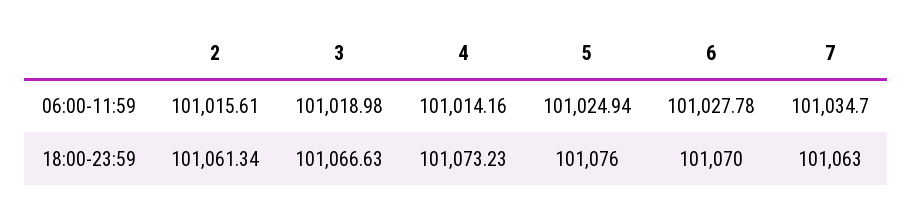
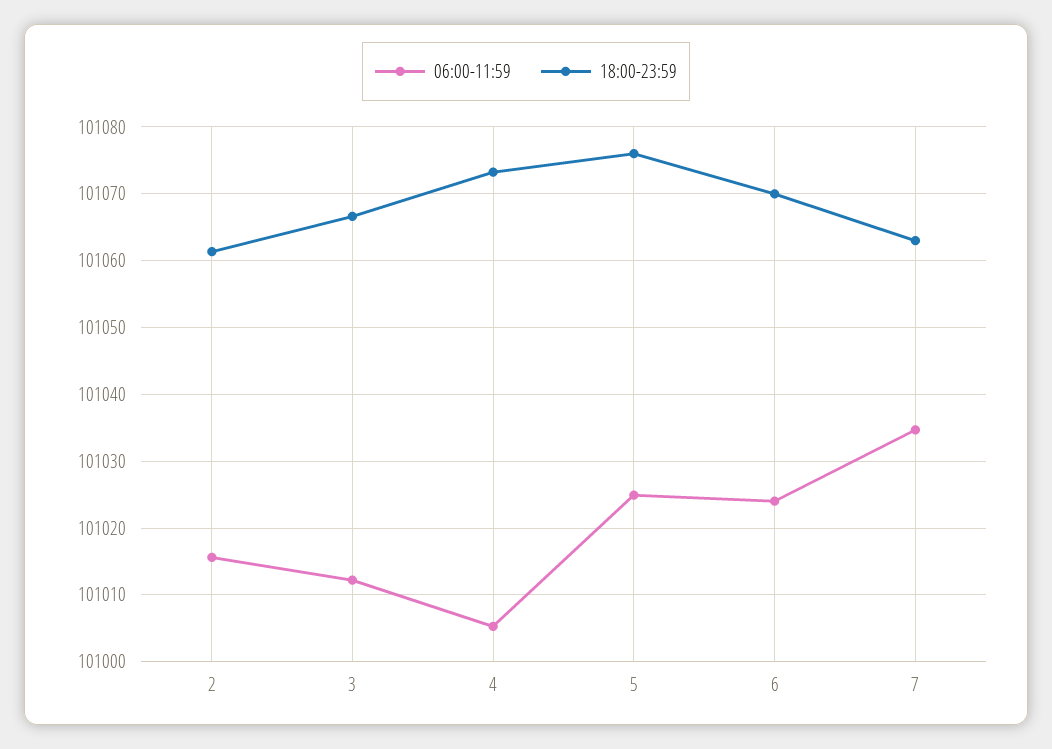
  {
    "06:00-11:59": {
      "2": 101015.61,
-     "3": 101018.98,
+     "3": 101012,
-     "4": 101014.16,
+     "4": 101005,
      "5": 101024.94,
-     "6": 101027.78,
+     "6": 101024,
      "7": 101034.7
    },
    "18:00-23:59": {
      "2": 101061.34,
      "3": 101066.63,
      "4": 101073.23,
      "5": 101076,
      "6": 101070,
      "7": 101063
    }
  }

